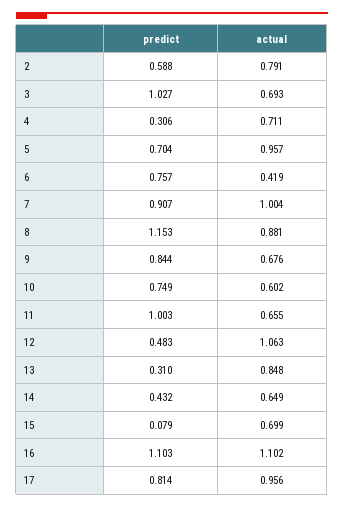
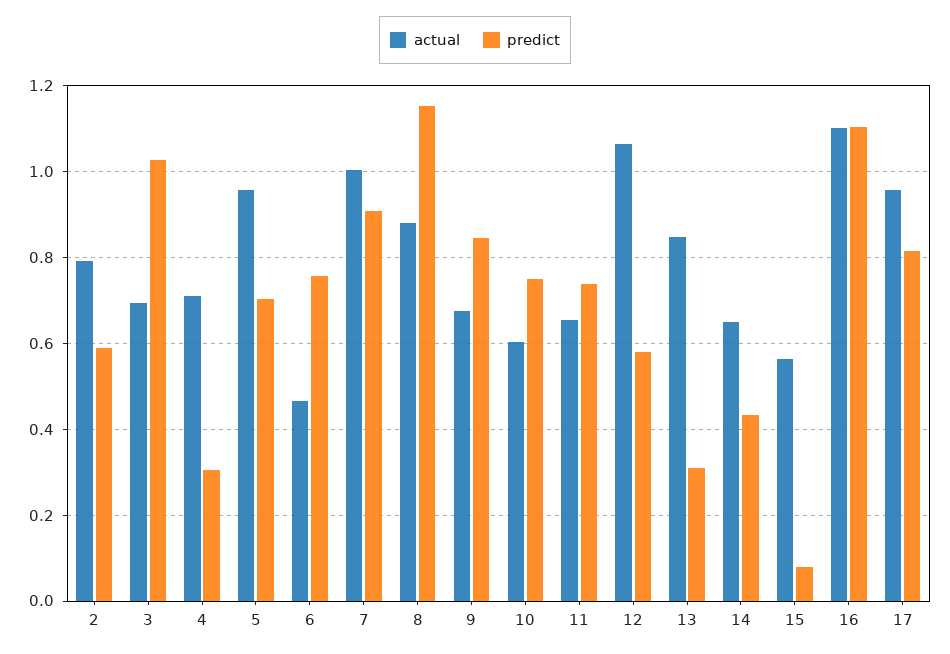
  {
    "predict": {
      "2": 0.588,
      "3": 1.027,
      "4": 0.306,
      "5": 0.704,
      "6": 0.757,
      "7": 0.907,
      "8": 1.153,
      "9": 0.844,
      "10": 0.749,
-     "11": 1.003,
+     "11": 0.74,
-     "12": 0.483,
+     "12": 0.58,
      "13": 0.31,
      "14": 0.432,
      "15": 0.079,
      "16": 1.103,
      "17": 0.814
    },
    "actual": {
      "2": 0.791,
      "3": 0.693,
      "4": 0.711,
      "5": 0.957,
-     "6": 0.419,
+     "6": 0.46,
      "7": 1.004,
      "8": 0.881,
      "9": 0.676,
      "10": 0.602,
      "11": 0.655,
      "12": 1.063,
      "13": 0.848,
      "14": 0.649,
-     "15": 0.699,
+     "15": 0.56,
      "16": 1.102,
      "17": 0.956
    }
  }

